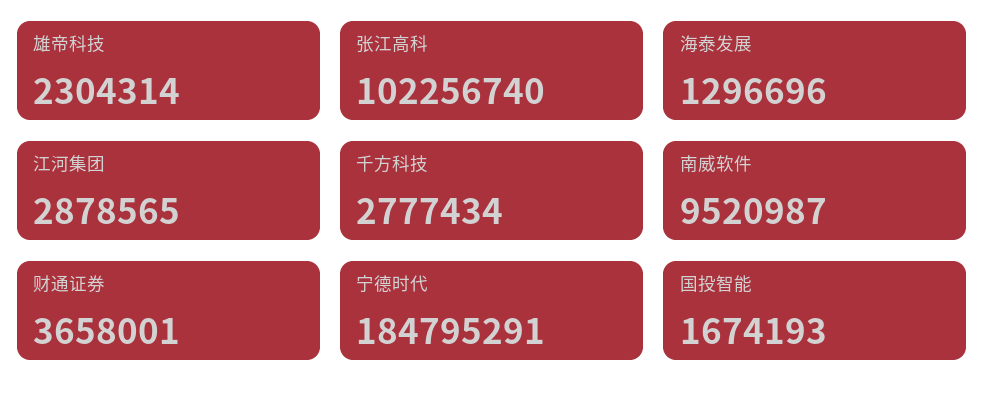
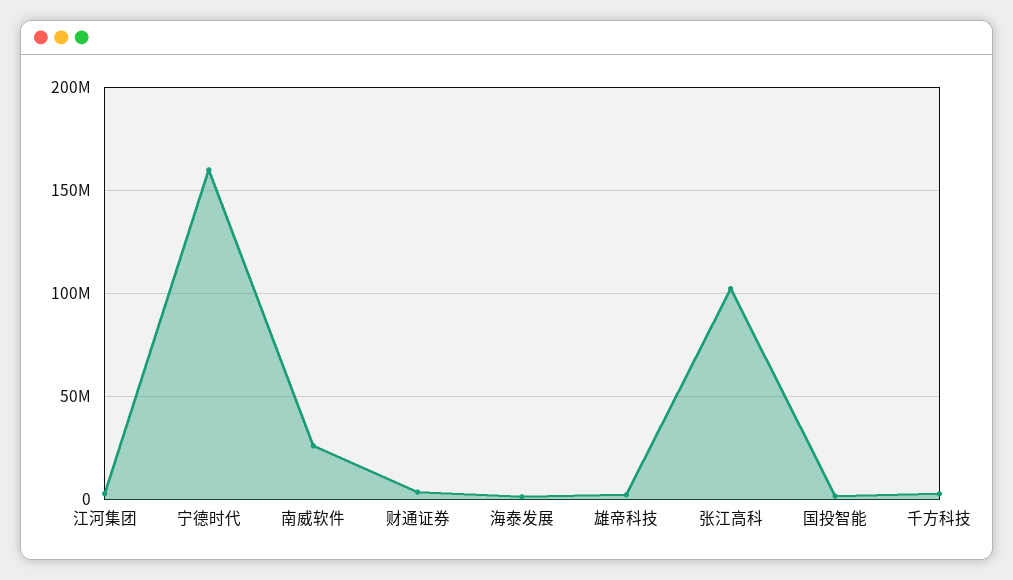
  {
    "雄帝科技": 2304314,
    "张江高科": 102256740,
    "海泰发展": 1296696,
    "江河集团": 2878565,
    "千方科技": 2777434,
-   "南威软件": 9520987,
+   "南威软件": 25000000,
    "财通证券": 3658001,
-   "宁德时代": 184795291,
+   "宁德时代": 160000000,
    "国投智能": 1674193
  }

